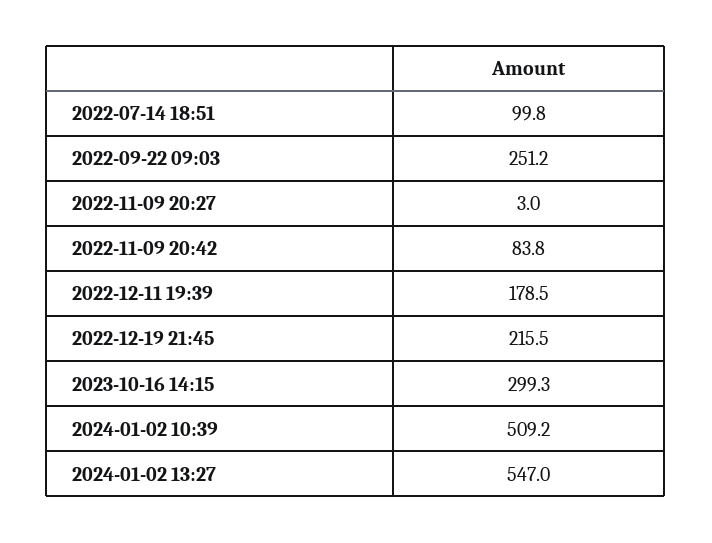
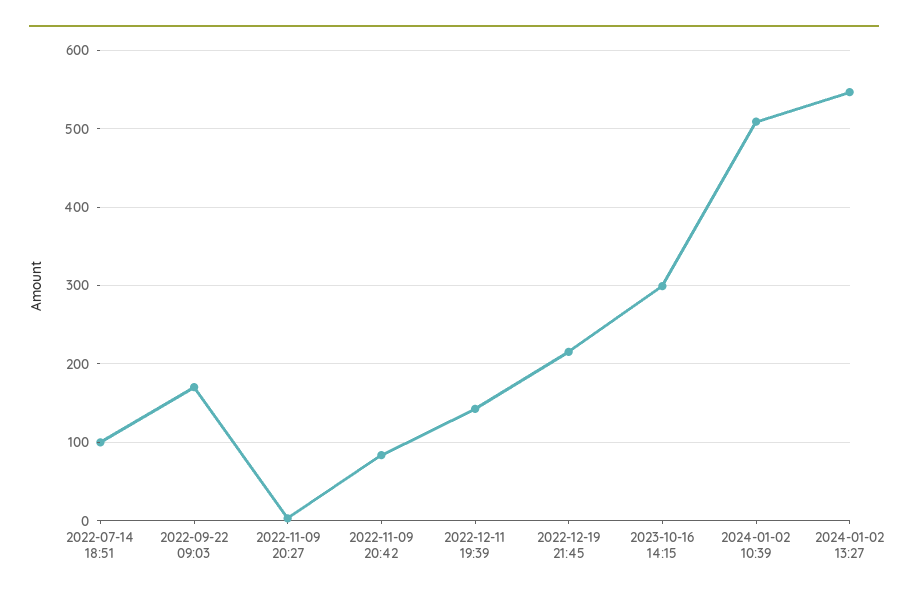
  {
    "2022-07-14 18:51": 99.8,
-   "2022-09-22 09:03": 251.2,
+   "2022-09-22 09:03": 170,
    "2022-11-09 20:27": 3,
    "2022-11-09 20:42": 83.8,
-   "2022-12-11 19:39": 178.5,
+   "2022-12-11 19:39": 140,
    "2022-12-19 21:45": 215.5,
    "2023-10-16 14:15": 299.3,
    "2024-01-02 10:39": 509.2,
    "2024-01-02 13:27": 547
  }

